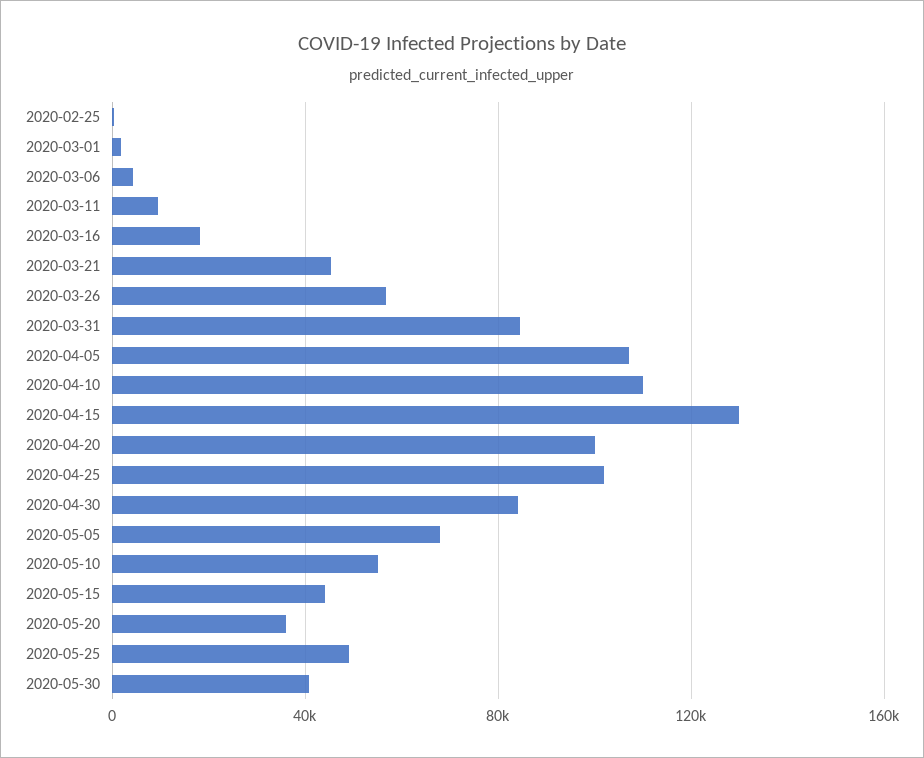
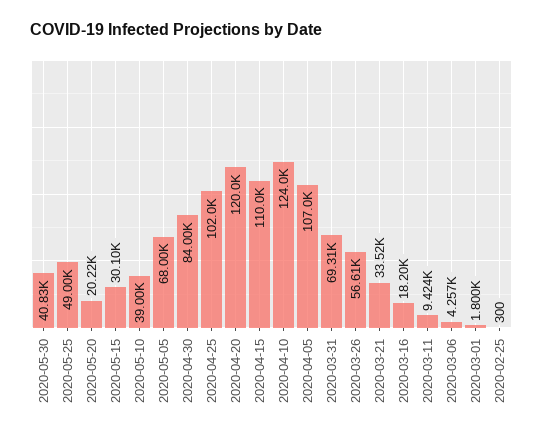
  {
    "2020-02-25": 300,
    "2020-03-01": 1800,
    "2020-03-06": 4257,
    "2020-03-11": 9424,
    "2020-03-16": 18200,
-   "2020-03-21": 45000,
+   "2020-03-21": 33520,
    "2020-03-26": 56610,
-   "2020-03-31": 85000,
+   "2020-03-31": 69310,
    "2020-04-05": 107000,
-   "2020-04-10": 110000,
+   "2020-04-10": 124000,
-   "2020-04-15": 130000,
+   "2020-04-15": 110000,
-   "2020-04-20": 100000,
+   "2020-04-20": 120000,
    "2020-04-25": 102000,
    "2020-04-30": 84000,
    "2020-05-05": 68000,
-   "2020-05-10": 55000,
+   "2020-05-10": 39000,
-   "2020-05-15": 45000,
+   "2020-05-15": 30100,
-   "2020-05-20": 35000,
+   "2020-05-20": 20220,
    "2020-05-25": 49000,
    "2020-05-30": 40830
  }

